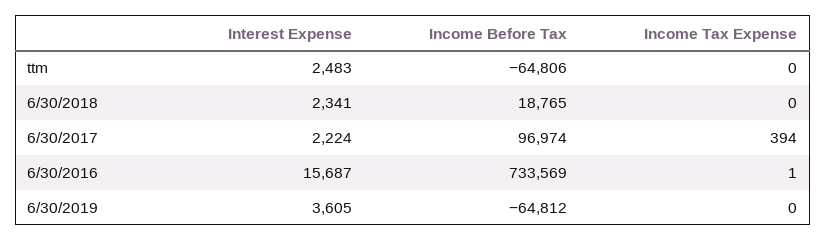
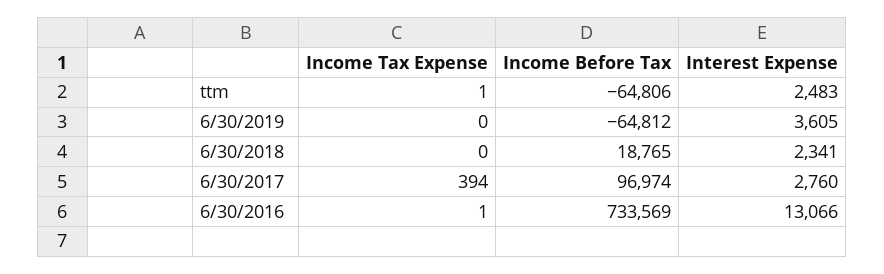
  {
    "Interest Expense": {
      "ttm": 2483,
      "6/30/2018": 2341,
-     "6/30/2017": 2224,
+     "6/30/2017": 2760,
-     "6/30/2016": 15687,
+     "6/30/2016": 13066,
      "6/30/2019": 3605
    },
    "Income Before Tax": {
      "ttm": -64806,
      "6/30/2018": 18765,
      "6/30/2017": 96974,
      "6/30/2016": 733569,
      "6/30/2019": -64812
    },
    "Income Tax Expense": {
-     "ttm": 0,
+     "ttm": 1,
      "6/30/2018": 0,
      "6/30/2017": 394,
      "6/30/2016": 1,
      "6/30/2019": 0
    }
  }

